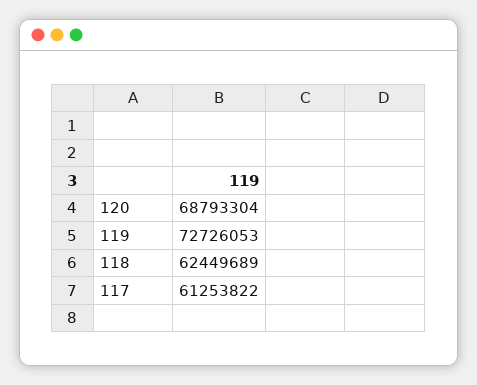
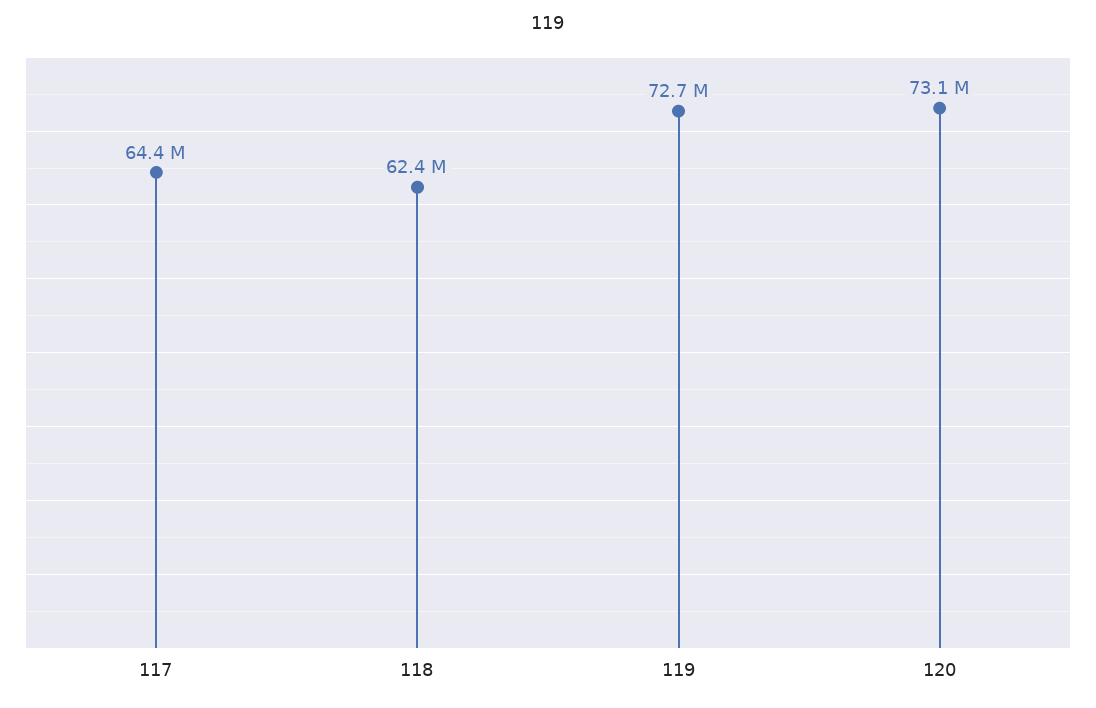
  {
-   "120": 68793304,
+   "120": 73100000,
    "119": 72726053,
    "118": 62449689,
-   "117": 61253822
+   "117": 64400000
  }

